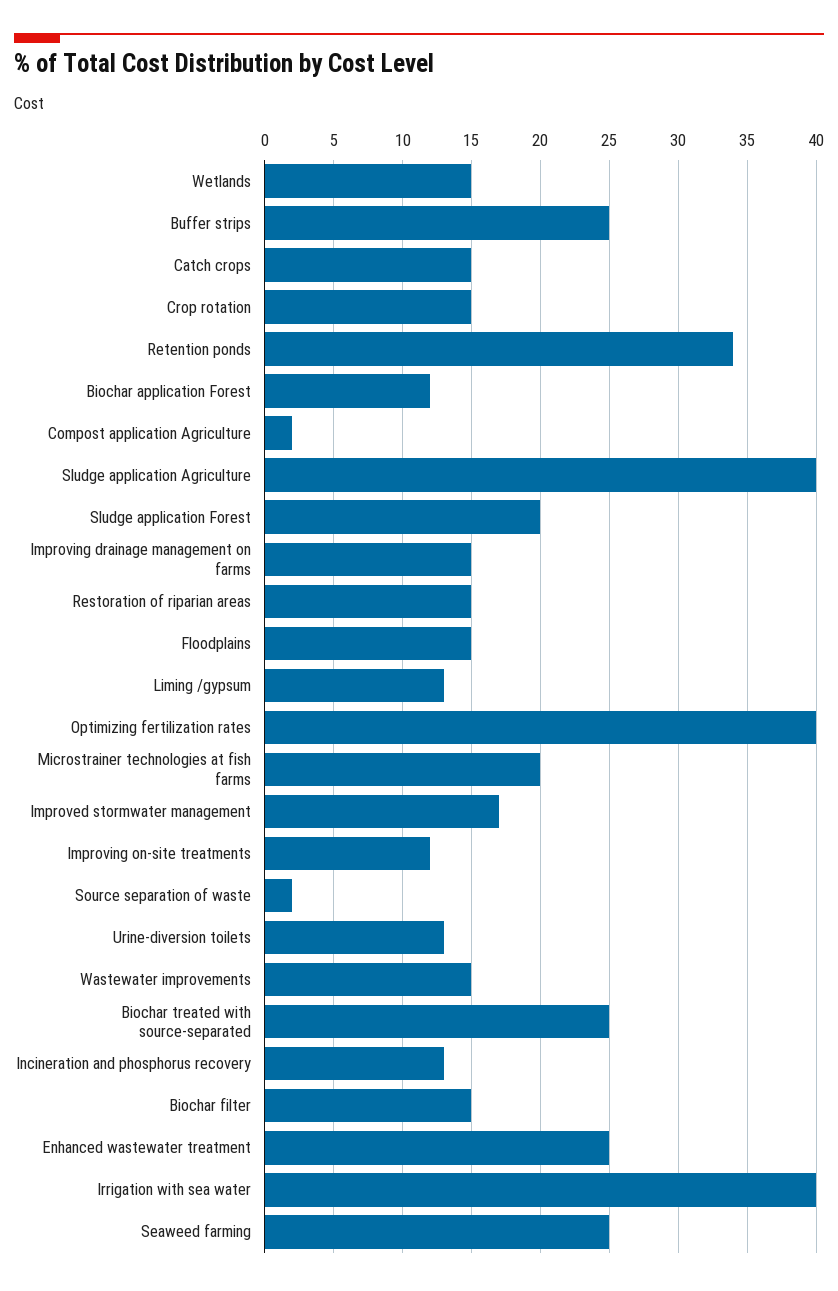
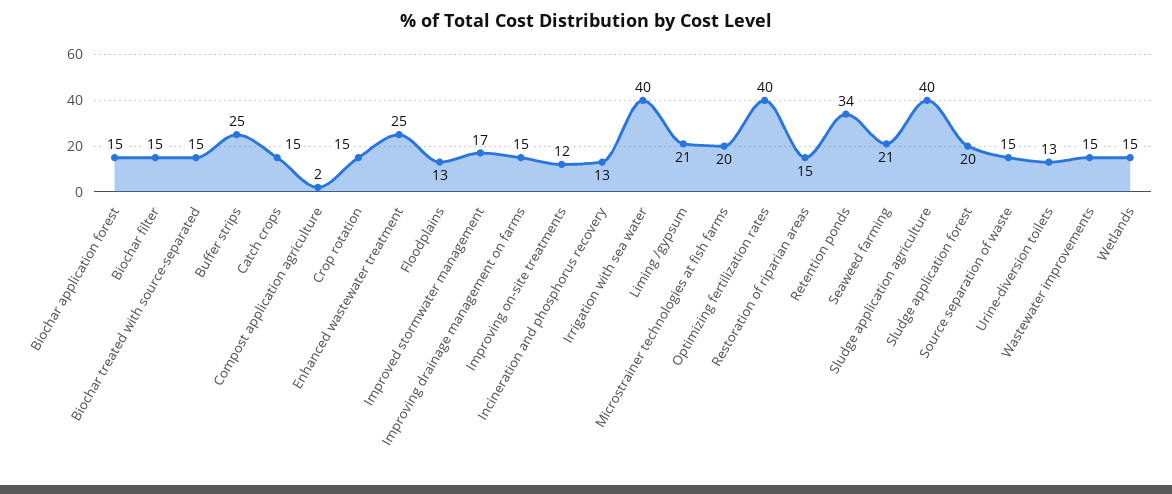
  {
    "Wetlands": 15,
    "Buffer strips": 25,
    "Catch crops": 15,
    "Crop rotation": 15,
    "Retention ponds": 34,
-   "Biochar application Forest": 12,
+   "Biochar application Forest": 15,
    "Compost application Agriculture": 2,
    "Sludge application Agriculture": 40,
    "Sludge application Forest": 20,
    "Improving drainage management on farms": 15,
    "Restoration of riparian areas": 15,
-   "Floodplains": 15,
+   "Floodplains": 13,
-   "Liming /gypsum": 13,
+   "Liming /gypsum": 21,
    "Optimizing fertilization rates": 40,
    "Microstrainer technologies at fish farms": 20,
    "Improved stormwater management": 17,
    "Improving on-site treatments": 12,
-   "Source separation of waste": 2,
+   "Source separation of waste": 15,
    "Urine-diversion toilets": 13,
    "Wastewater improvements": 15,
-   "Biochar treated with source-separated": 25,
+   "Biochar treated with source-separated": 15,
    "Incineration and phosphorus recovery": 13,
    "Biochar filter": 15,
    "Enhanced wastewater treatment": 25,
    "Irrigation with sea water": 40,
-   "Seaweed farming": 25
+   "Seaweed farming": 21
  }

